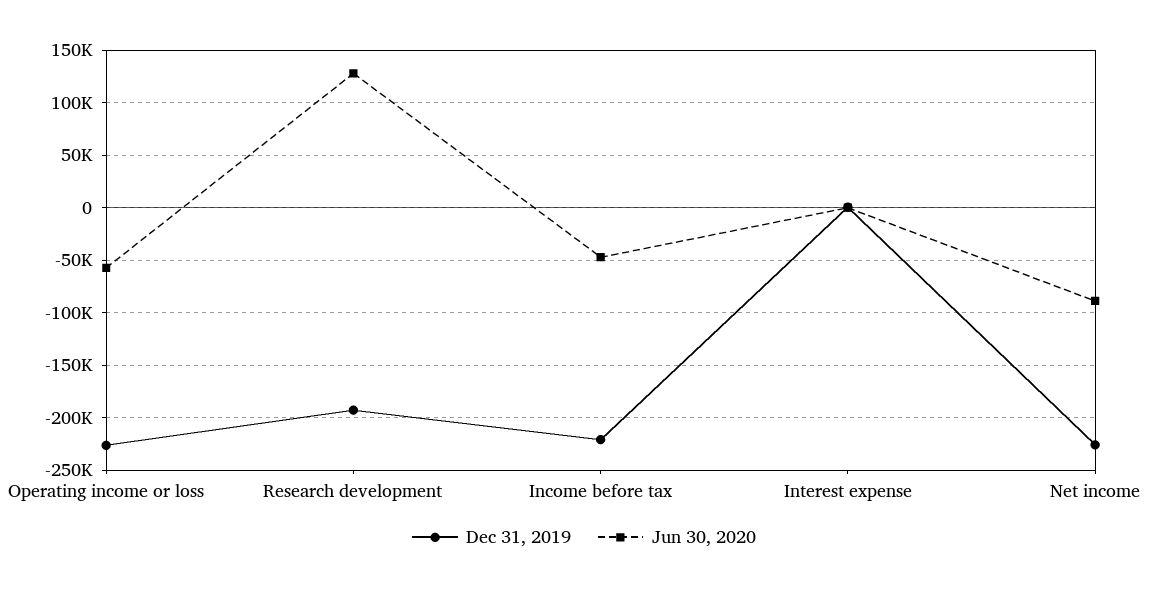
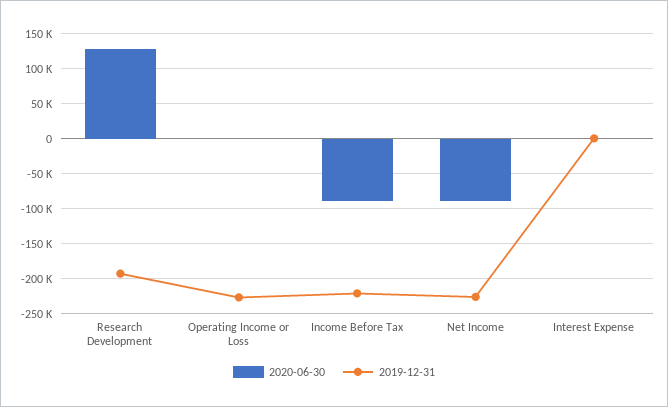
  {
    "Dec 31, 2019": {
      "Operating income or loss": -230000,
      "Research development": -190000,
      "Income before tax": -220000,
      "Interest expense": 0,
      "Net income": -230000
    },
    "Jun 30, 2020": {
-     "Operating income or loss": -60000,
+     "Operating income or loss": 0,
      "Research development": 130000,
-     "Income before tax": -50000,
+     "Income before tax": -90000,
      "Interest expense": 0,
      "Net income": -90000
    }
  }

